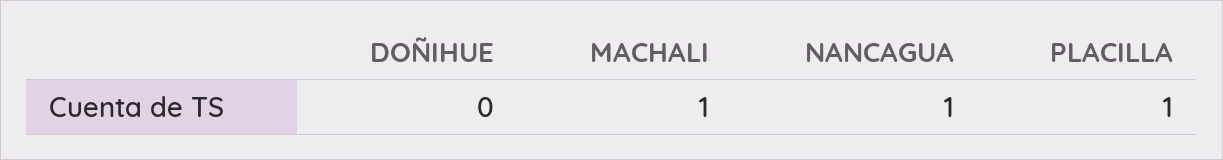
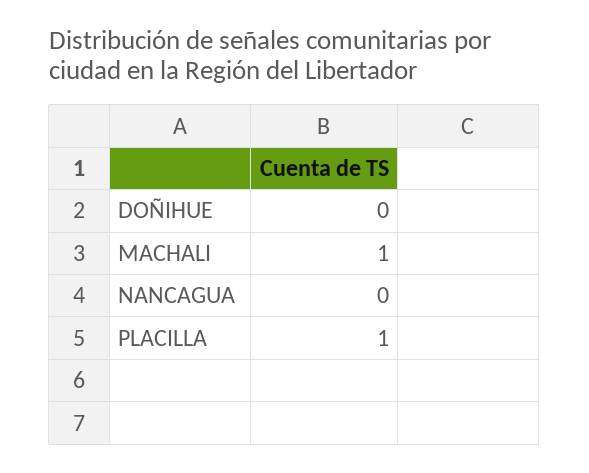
  {
    "DOÑIHUE": 0,
    "MACHALI": 1,
-   "NANCAGUA": 1,
+   "NANCAGUA": 0,
    "PLACILLA": 1
  }

